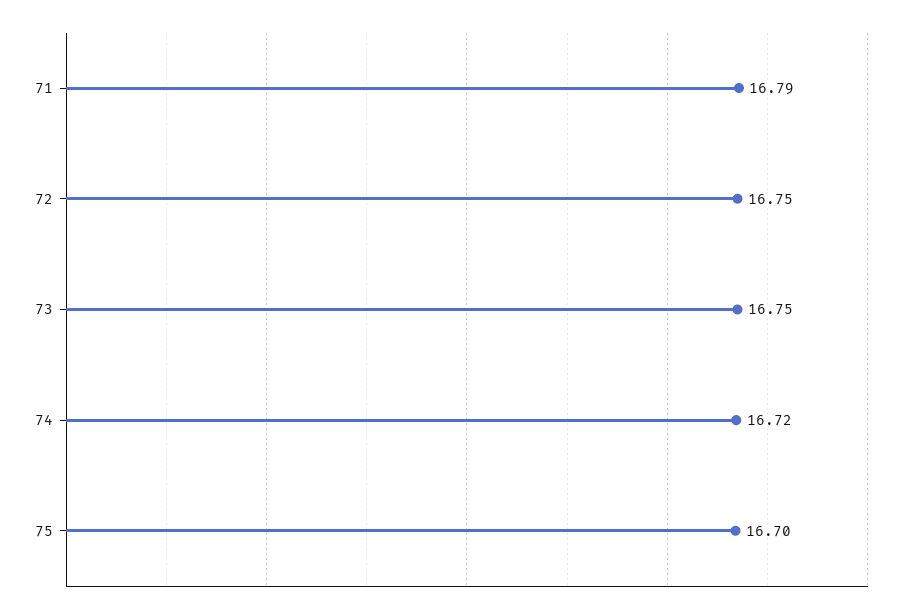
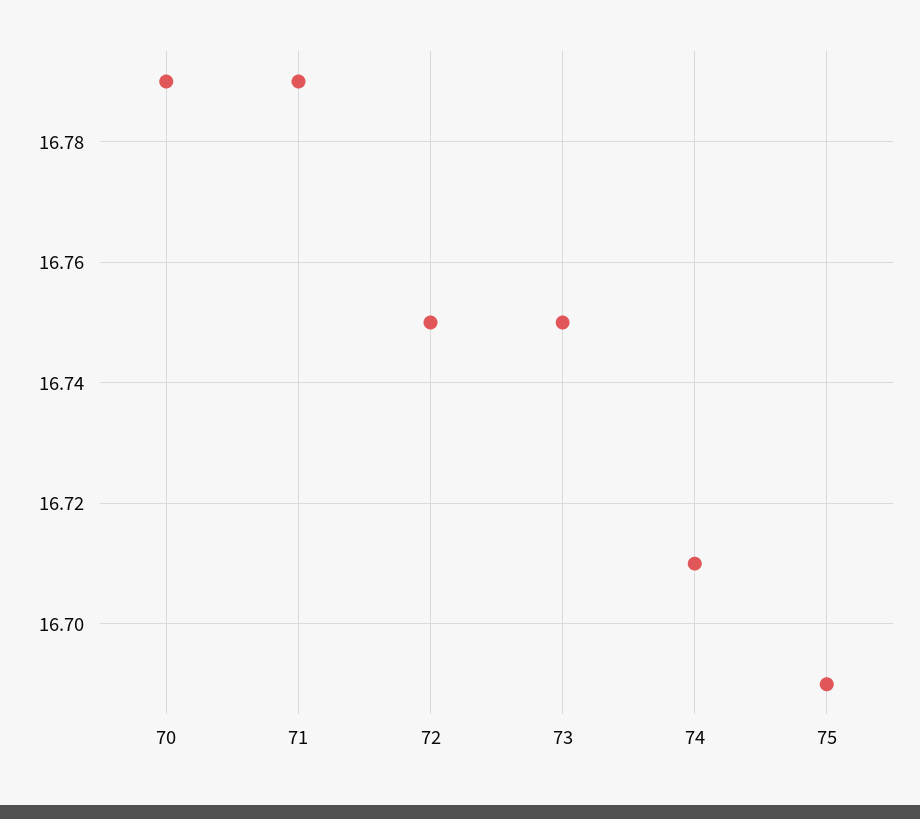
  {
    "71": 16.79,
    "72": 16.75,
    "73": 16.75,
-   "74": 16.72,
+   "74": 16.71,
-   "75": 16.7
+   "75": 16.69,
+   "70": 16.79
  }

